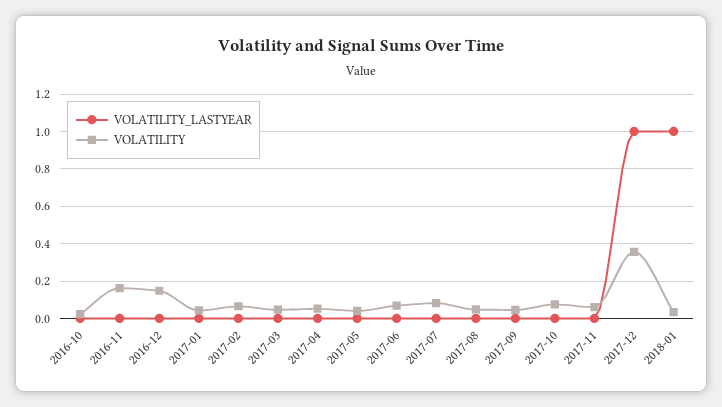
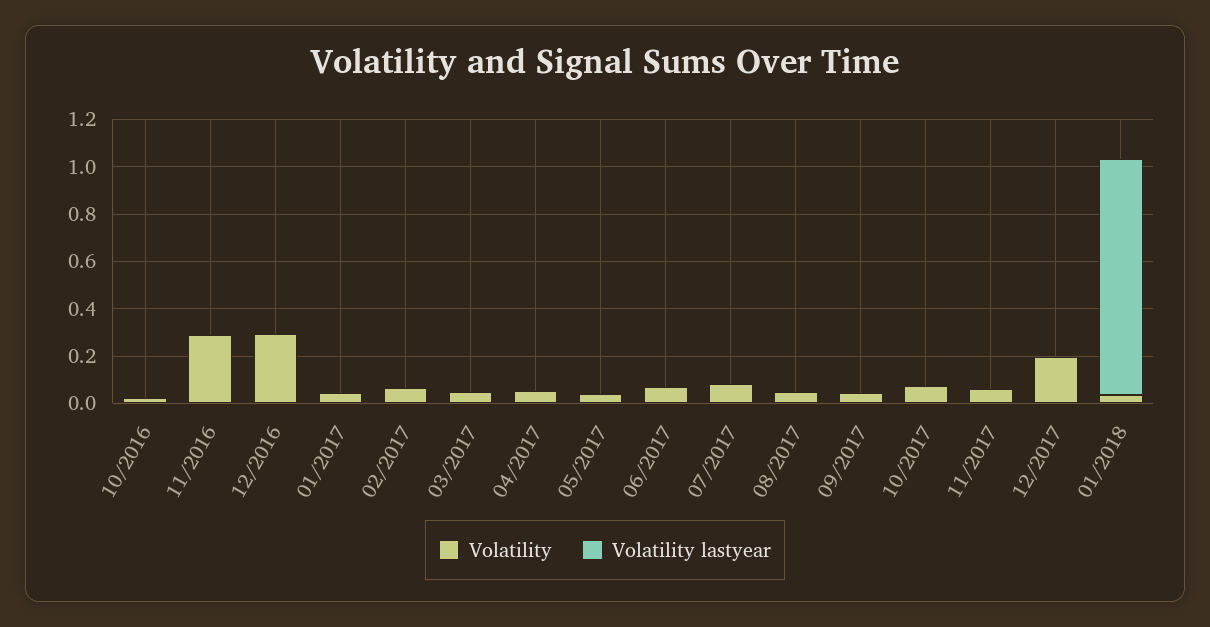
  {
    "VOLATILITY_LASTYEAR": {
      "2016-10": 0,
      "2016-11": 0,
      "2016-12": 0,
      "2017-01": 0,
      "2017-02": 0,
      "2017-03": 0,
      "2017-04": 0,
      "2017-05": 0,
      "2017-06": 0,
      "2017-07": 0,
      "2017-08": 0,
      "2017-09": 0,
      "2017-10": 0,
      "2017-11": 0,
-     "2017-12": 1,
+     "2017-12": 0,
      "2018-01": 1
    },
    "VOLATILITY": {
      "2016-10": 0,
-     "2016-11": 0.15,
+     "2016-11": 0.3,
-     "2016-12": 0.15,
+     "2016-12": 0.3,
      "2017-01": 0.05,
      "2017-02": 0.05,
      "2017-03": 0.05,
      "2017-04": 0.05,
      "2017-05": 0.05,
      "2017-06": 0.05,
      "2017-07": 0.1,
      "2017-08": 0.05,
      "2017-09": 0.05,
      "2017-10": 0.1,
      "2017-11": 0.05,
-     "2017-12": 0.35,
+     "2017-12": 0.2,
      "2018-01": 0.05
    }
  }

